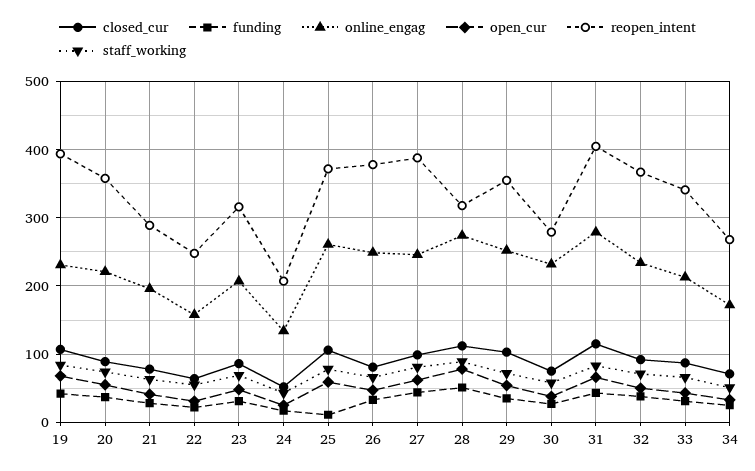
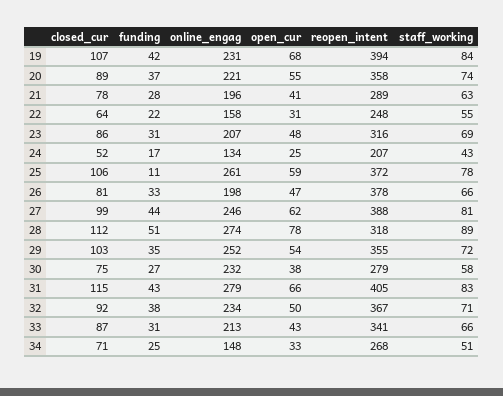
  {
    "closed_cur": {
      "19": 107,
      "20": 89,
      "21": 78,
      "22": 64,
      "23": 86,
      "24": 52,
      "25": 106,
      "26": 81,
      "27": 99,
      "28": 112,
      "29": 103,
      "30": 75,
      "31": 115,
      "32": 92,
      "33": 87,
      "34": 71
    },
    "funding": {
      "19": 42,
      "20": 37,
      "21": 28,
      "22": 22,
      "23": 31,
      "24": 17,
      "25": 11,
      "26": 33,
      "27": 44,
      "28": 51,
      "29": 35,
      "30": 27,
      "31": 43,
      "32": 38,
      "33": 31,
      "34": 25
    },
    "online_engag": {
      "19": 231,
      "20": 221,
      "21": 196,
      "22": 158,
      "23": 207,
      "24": 134,
      "25": 261,
-     "26": 250,
+     "26": 198,
      "27": 246,
      "28": 274,
      "29": 252,
      "30": 232,
      "31": 279,
      "32": 234,
      "33": 213,
-     "34": 170
+     "34": 148
    },
    "open_cur": {
      "19": 68,
      "20": 55,
      "21": 41,
      "22": 31,
      "23": 48,
      "24": 25,
      "25": 59,
      "26": 47,
      "27": 62,
      "28": 78,
      "29": 54,
      "30": 38,
      "31": 66,
      "32": 50,
      "33": 43,
      "34": 33
    },
    "reopen_intent": {
      "19": 394,
      "20": 358,
      "21": 289,
      "22": 248,
      "23": 316,
      "24": 207,
      "25": 372,
      "26": 378,
      "27": 388,
      "28": 318,
      "29": 355,
      "30": 279,
      "31": 405,
      "32": 367,
      "33": 341,
      "34": 268
    },
    "staff_working": {
      "19": 84,
      "20": 74,
      "21": 63,
      "22": 55,
      "23": 69,
      "24": 43,
      "25": 78,
      "26": 66,
      "27": 81,
      "28": 89,
      "29": 72,
      "30": 58,
      "31": 83,
      "32": 71,
      "33": 66,
      "34": 51
    }
  }

